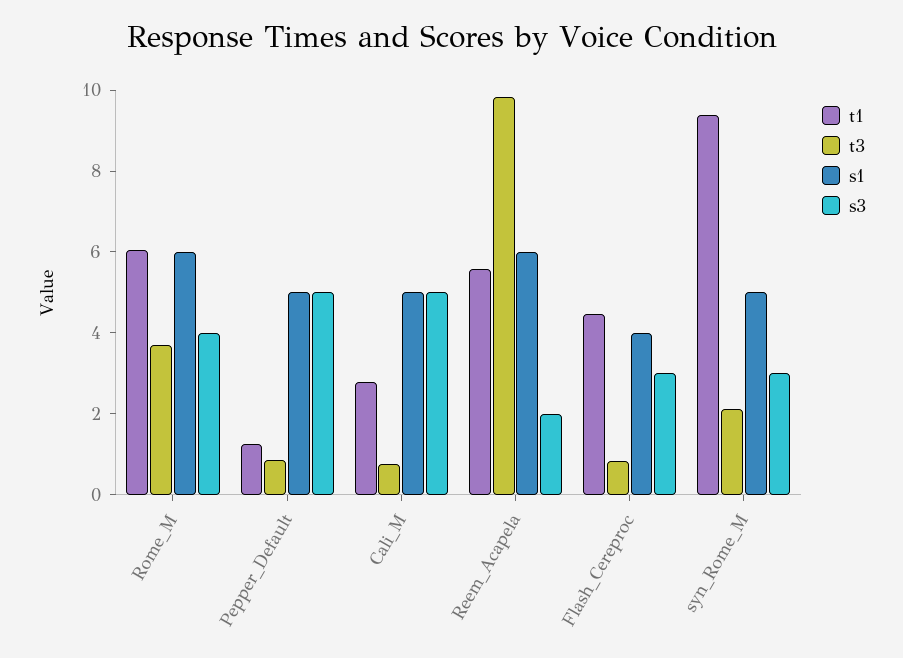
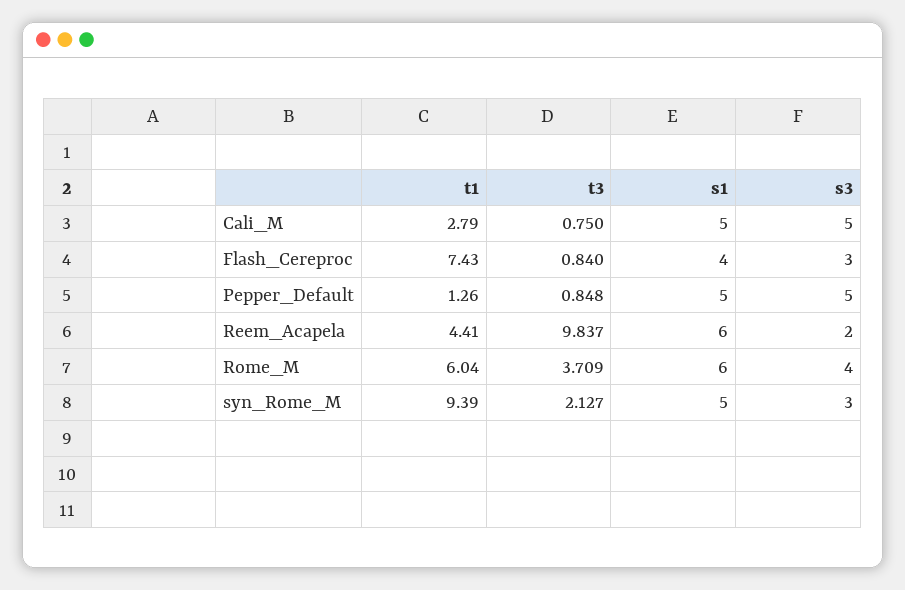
  {
    "t1": {
      "Rome_M": 6.04,
      "Pepper_Default": 1.26,
      "Cali_M": 2.79,
-     "Reem_Acapela": 5.5,
+     "Reem_Acapela": 4.41,
-     "Flash_Cereproc": 4.5,
+     "Flash_Cereproc": 7.43,
      "syn_Rome_M": 9.39
    },
    "t3": {
      "Rome_M": 3.709,
      "Pepper_Default": 0.848,
      "Cali_M": 0.75,
      "Reem_Acapela": 9.837,
      "Flash_Cereproc": 0.84,
      "syn_Rome_M": 2.127
    },
    "s1": {
      "Rome_M": 6,
      "Pepper_Default": 5,
      "Cali_M": 5,
      "Reem_Acapela": 6,
      "Flash_Cereproc": 4,
      "syn_Rome_M": 5
    },
    "s3": {
      "Rome_M": 4,
      "Pepper_Default": 5,
      "Cali_M": 5,
      "Reem_Acapela": 2,
      "Flash_Cereproc": 3,
      "syn_Rome_M": 3
    }
  }

